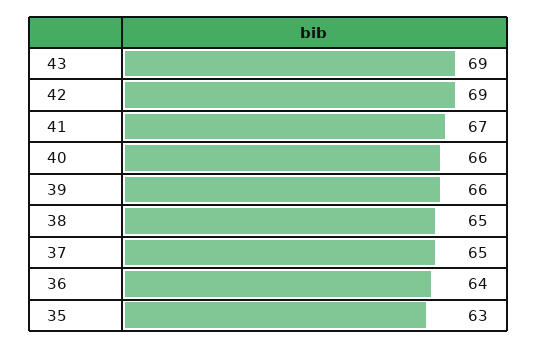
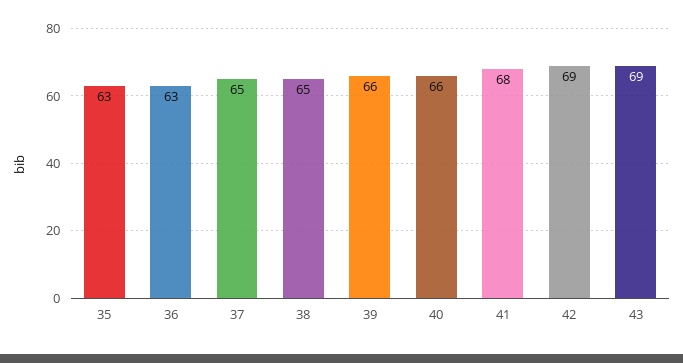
  {
    "43": 69,
    "42": 69,
-   "41": 67,
+   "41": 68,
    "40": 66,
    "39": 66,
    "38": 65,
    "37": 65,
-   "36": 64,
+   "36": 63,
    "35": 63
  }

